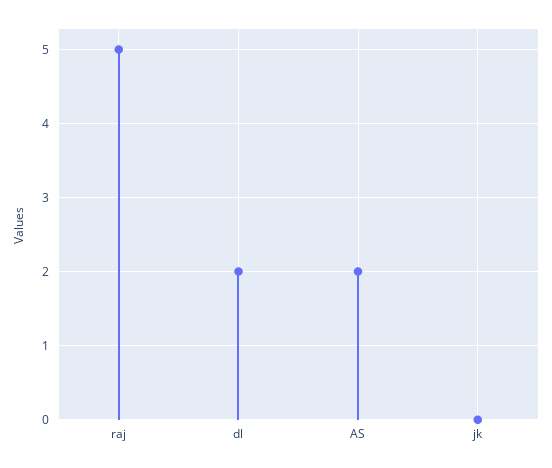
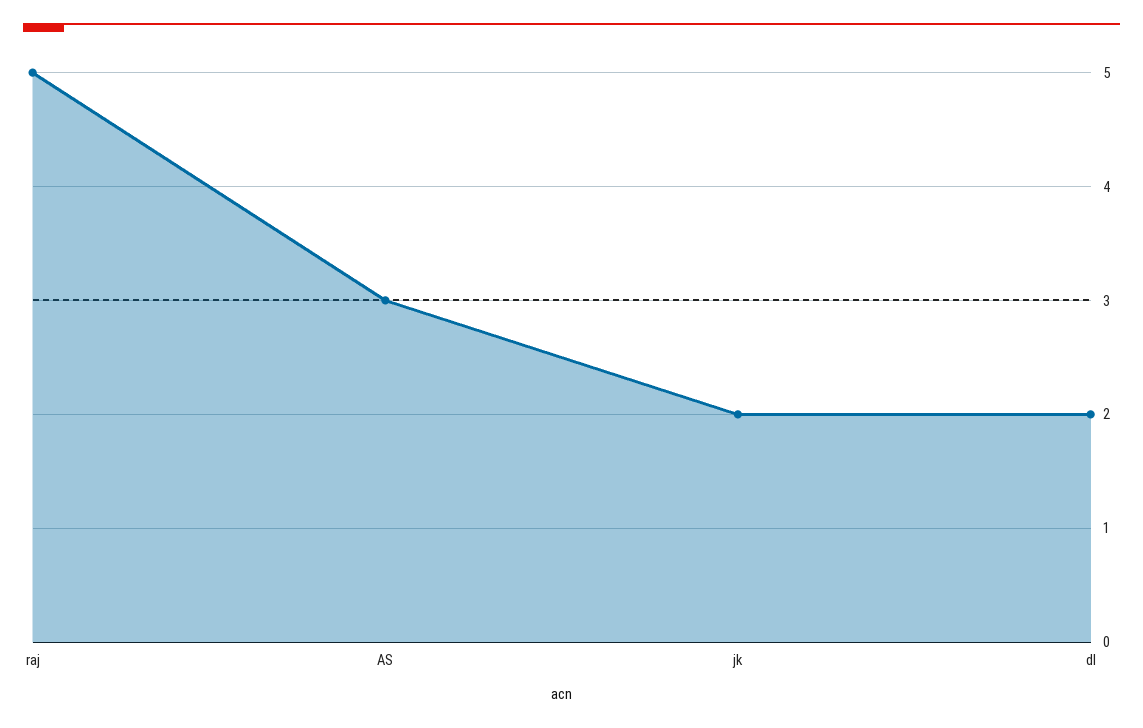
  {
    "raj": 5,
    "dl": 2,
-   "AS": 2,
+   "AS": 3,
-   "jk": 0
+   "jk": 2
  }

